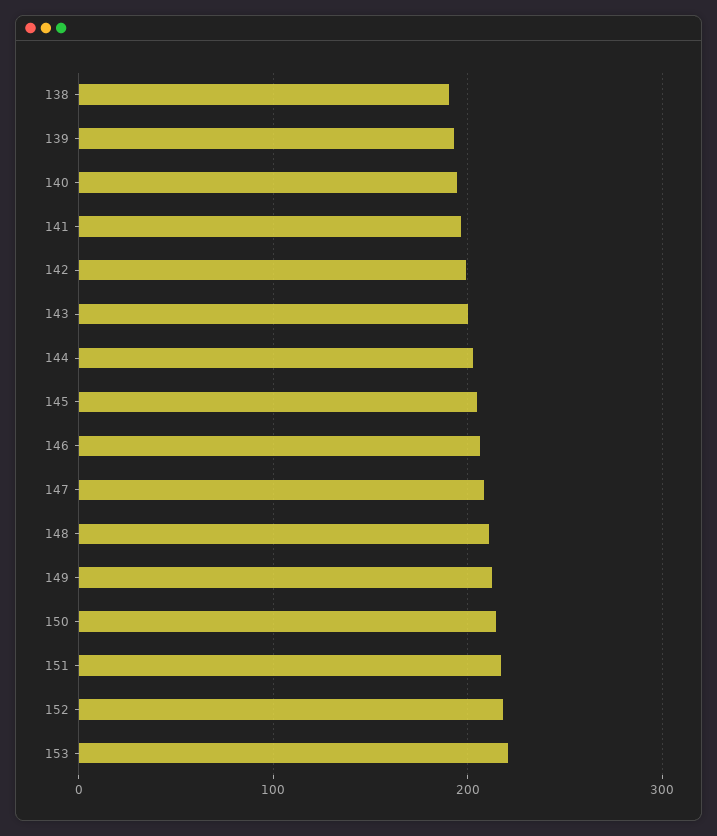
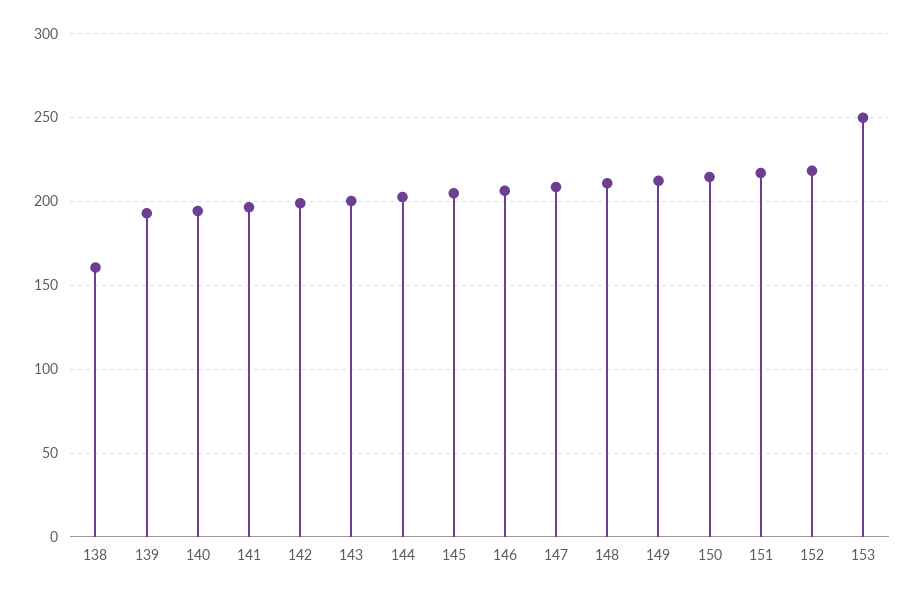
  {
-   "138": 190,
+   "138": 160,
    "139": 195,
    "140": 195,
    "141": 195,
    "142": 200,
    "143": 200,
    "144": 205,
    "145": 205,
    "146": 205,
    "147": 210,
    "148": 210,
    "149": 210,
    "150": 215,
    "151": 215,
    "152": 220,
-   "153": 220
+   "153": 250
  }

